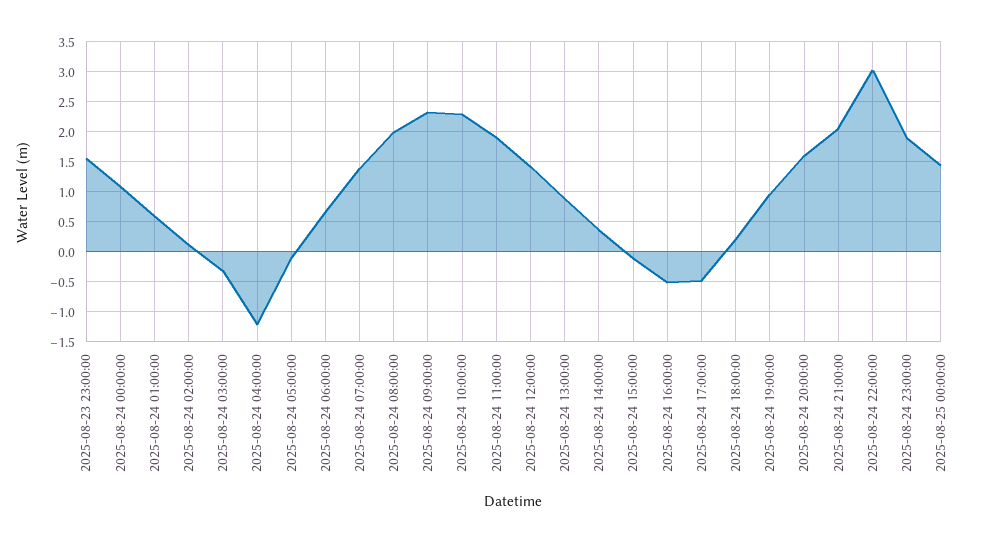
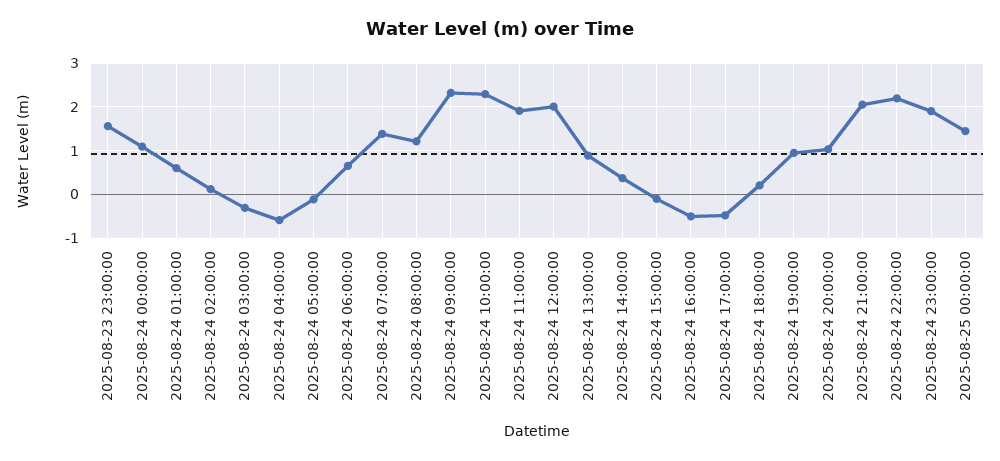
  {
    "2025-08-23 23:00:00": 1.6,
    "2025-08-24 00:00:00": 1.1,
    "2025-08-24 01:00:00": 0.6,
    "2025-08-24 02:00:00": 0.1,
    "2025-08-24 03:00:00": -0.3,
-   "2025-08-24 04:00:00": -1.2,
+   "2025-08-24 04:00:00": -0.6,
    "2025-08-24 05:00:00": -0.1,
    "2025-08-24 06:00:00": 0.7,
    "2025-08-24 07:00:00": 1.4,
-   "2025-08-24 08:00:00": 2,
+   "2025-08-24 08:00:00": 1.2,
    "2025-08-24 09:00:00": 2.3,
    "2025-08-24 10:00:00": 2.3,
    "2025-08-24 11:00:00": 1.9,
-   "2025-08-24 12:00:00": 1.4,
+   "2025-08-24 12:00:00": 2,
    "2025-08-24 13:00:00": 0.9,
    "2025-08-24 14:00:00": 0.4,
    "2025-08-24 15:00:00": -0.1,
    "2025-08-24 16:00:00": -0.5,
    "2025-08-24 17:00:00": -0.5,
    "2025-08-24 18:00:00": 0.2,
    "2025-08-24 19:00:00": 1,
-   "2025-08-24 20:00:00": 1.6,
+   "2025-08-24 20:00:00": 1,
    "2025-08-24 21:00:00": 2.1,
-   "2025-08-24 22:00:00": 3,
+   "2025-08-24 22:00:00": 2.2,
    "2025-08-24 23:00:00": 1.9,
    "2025-08-25 00:00:00": 1.4
  }

